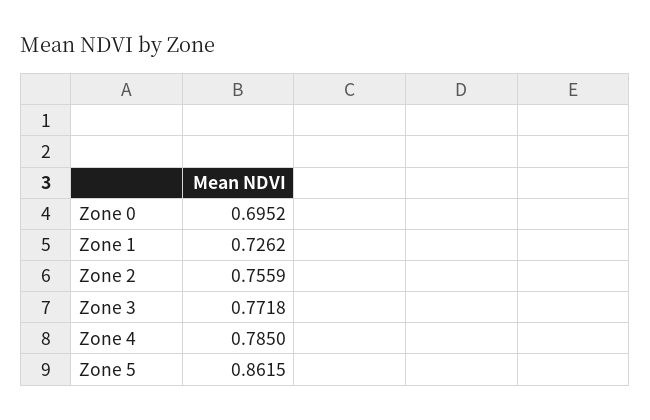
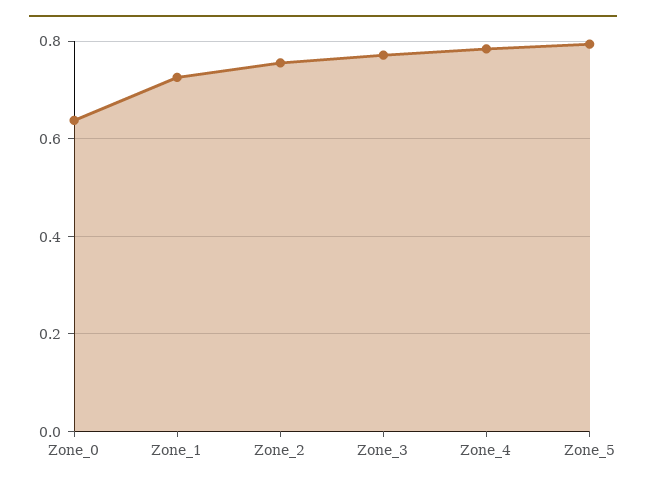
  {
-   "Zone 0": 0.6952,
+   "Zone 0": 0.64,
    "Zone 1": 0.7262,
    "Zone 2": 0.7559,
    "Zone 3": 0.7718,
    "Zone 4": 0.785,
-   "Zone 5": 0.8615
+   "Zone 5": 0.8
  }

